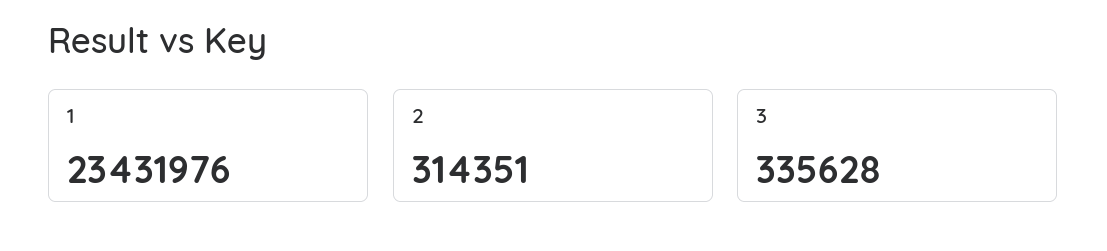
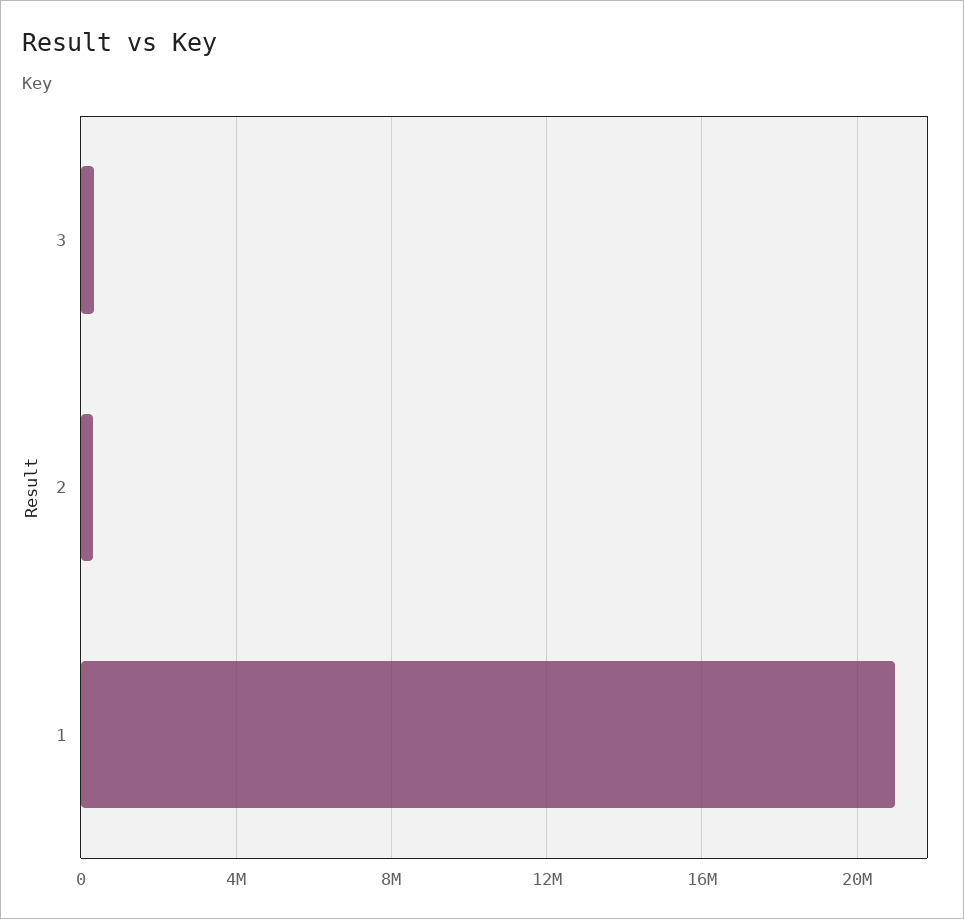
  {
-   "1": 23431976,
+   "1": 21000000,
    "2": 314351,
    "3": 335628
  }

